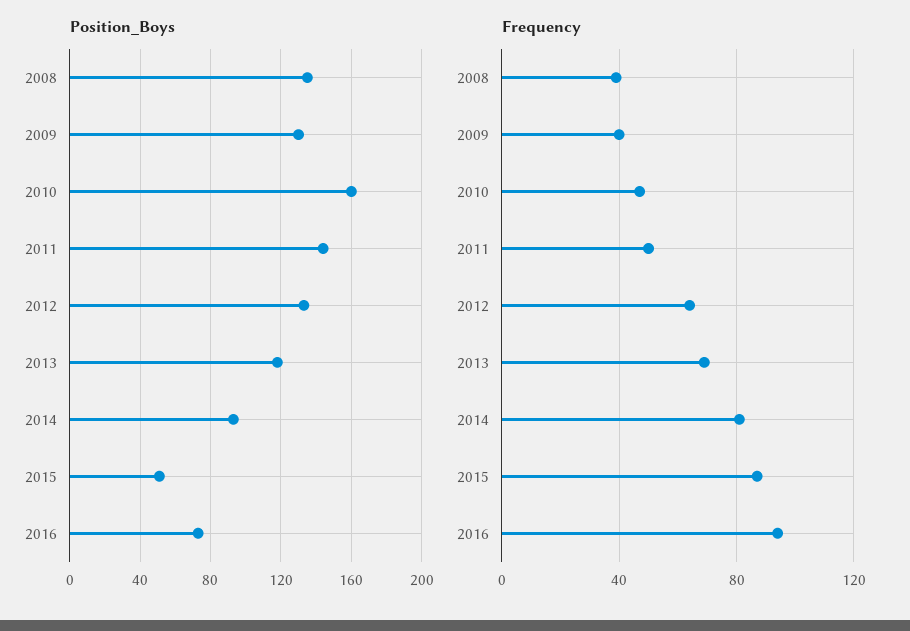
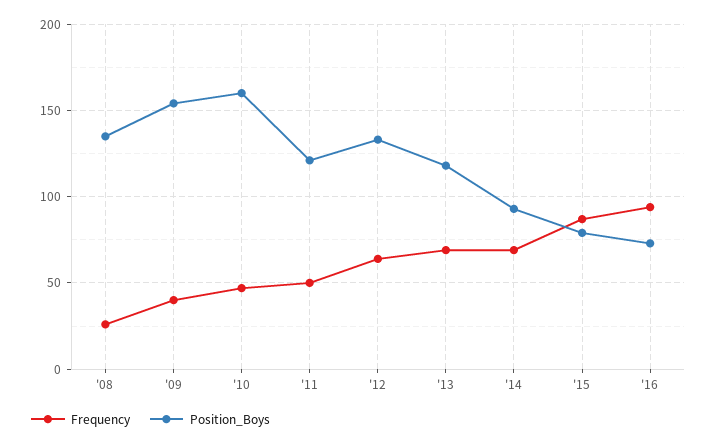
  {
    "Position_Boys": {
      "2008": 135,
-     "2009": 130,
+     "2009": 155,
      "2010": 160,
-     "2011": 145,
+     "2011": 120,
      "2012": 135,
      "2013": 120,
      "2014": 95,
-     "2015": 50,
+     "2015": 80,
      "2016": 75
    },
    "Frequency": {
-     "2008": 40,
+     "2008": 25,
      "2009": 40,
      "2010": 45,
      "2011": 50,
      "2012": 65,
      "2013": 70,
-     "2014": 80,
+     "2014": 70,
      "2015": 85,
      "2016": 95
    }
  }

